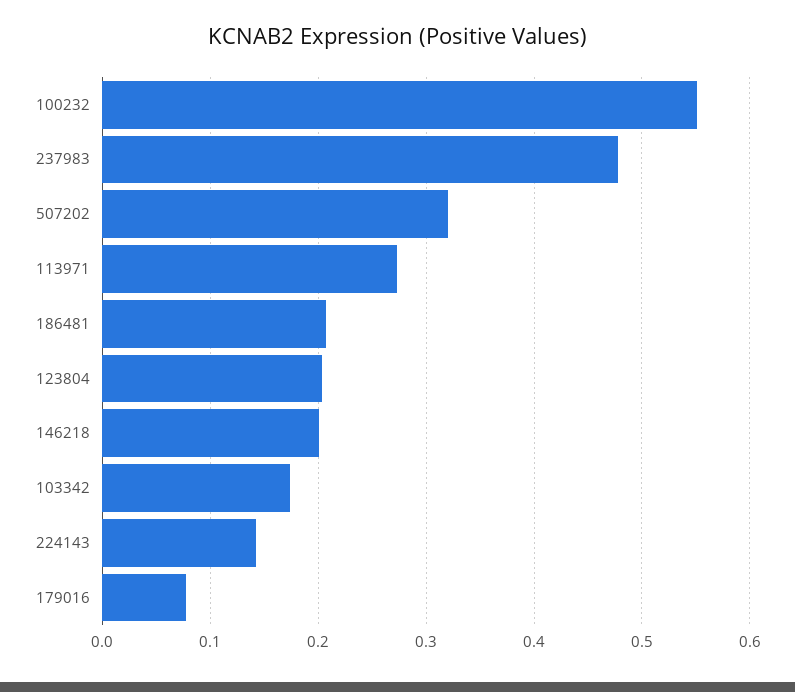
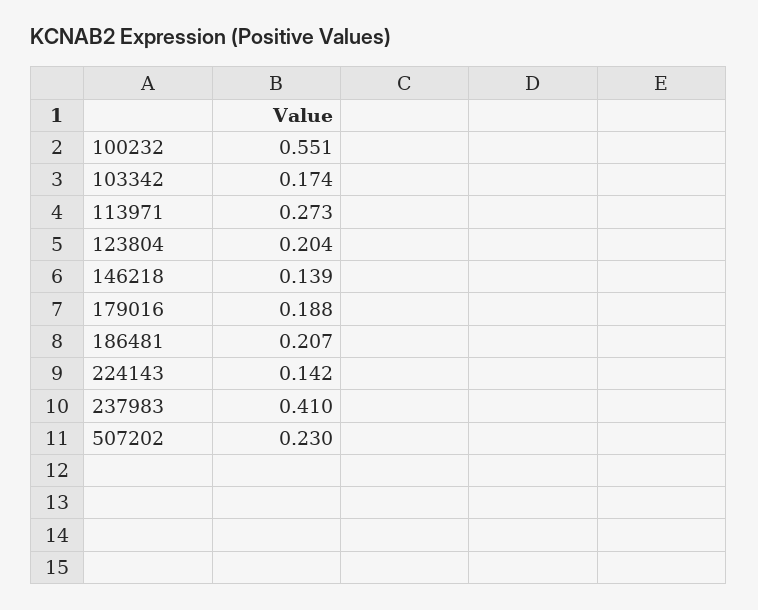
  {
    "100232": 0.551,
-   "237983": 0.48,
+   "237983": 0.41,
-   "507202": 0.32,
+   "507202": 0.23,
    "113971": 0.273,
    "186481": 0.207,
    "123804": 0.204,
-   "146218": 0.2,
+   "146218": 0.139,
    "103342": 0.174,
    "224143": 0.142,
-   "179016": 0.08
+   "179016": 0.188
  }

